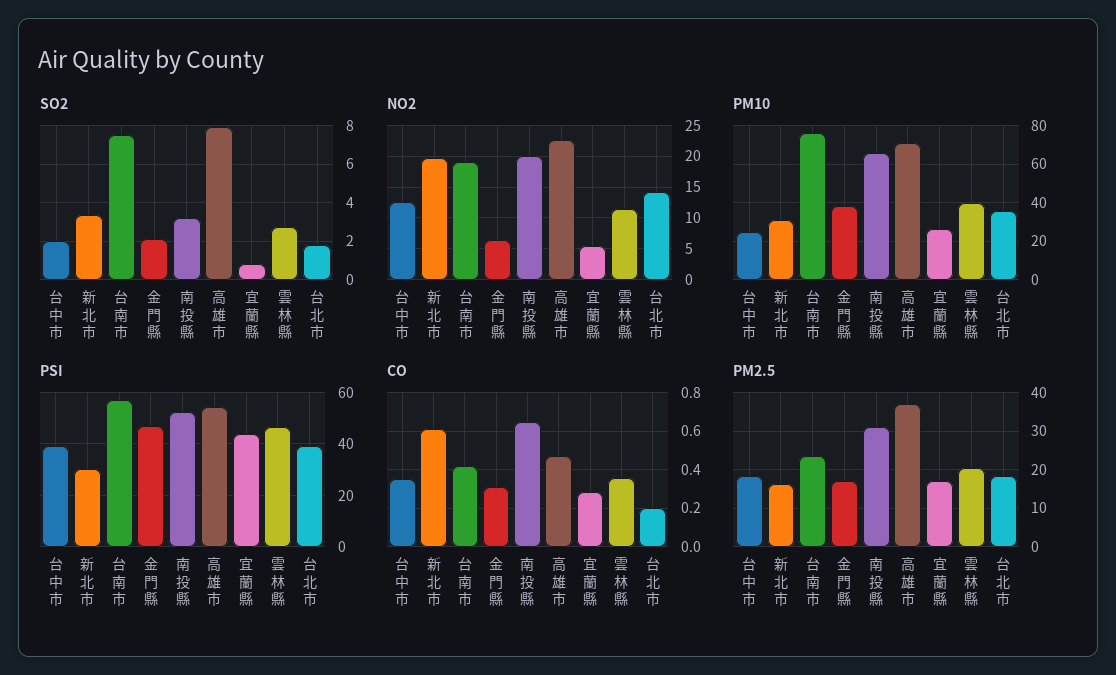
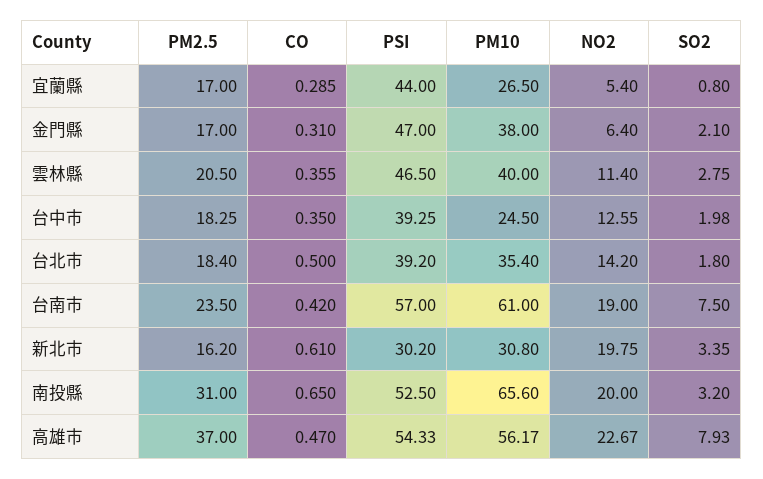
  {
    "SO2": {
      "台中市": 1.98,
      "新北市": 3.35,
      "台南市": 7.5,
      "金門縣": 2.1,
      "南投縣": 3.2,
      "高雄市": 7.93,
      "宜蘭縣": 0.8,
      "雲林縣": 2.75,
      "台北市": 1.8
    },
    "NO2": {
      "台中市": 12.55,
      "新北市": 19.75,
      "台南市": 19,
      "金門縣": 6.4,
      "南投縣": 20,
      "高雄市": 22.67,
      "宜蘭縣": 5.4,
      "雲林縣": 11.4,
      "台北市": 14.2
    },
    "PM10": {
      "台中市": 24.5,
      "新北市": 30.8,
-     "台南市": 75,
+     "台南市": 61,
      "金門縣": 38,
      "南投縣": 65.6,
-     "高雄市": 70,
+     "高雄市": 56.17,
      "宜蘭縣": 26.5,
      "雲林縣": 40,
      "台北市": 35.4
    },
    "PSI": {
      "台中市": 39.25,
      "新北市": 30.2,
      "台南市": 57,
      "金門縣": 47,
      "南投縣": 52.5,
      "高雄市": 54.33,
      "宜蘭縣": 44,
      "雲林縣": 46.5,
      "台北市": 39.2
    },
    "CO": {
      "台中市": 0.35,
      "新北市": 0.61,
      "台南市": 0.42,
      "金門縣": 0.31,
      "南投縣": 0.65,
      "高雄市": 0.47,
      "宜蘭縣": 0.285,
      "雲林縣": 0.355,
-     "台北市": 0.2
+     "台北市": 0.5
    },
    "PM2.5": {
      "台中市": 18.25,
      "新北市": 16.2,
      "台南市": 23.5,
      "金門縣": 17,
      "南投縣": 31,
      "高雄市": 37,
      "宜蘭縣": 17,
      "雲林縣": 20.5,
      "台北市": 18.4
    }
  }

